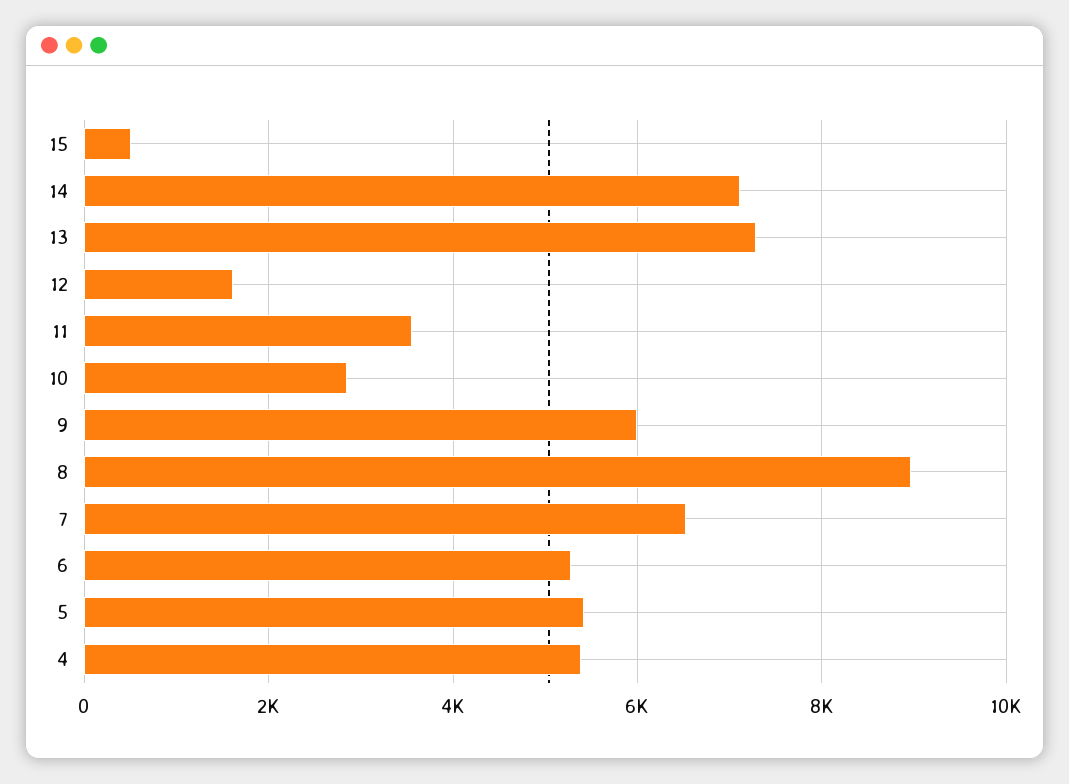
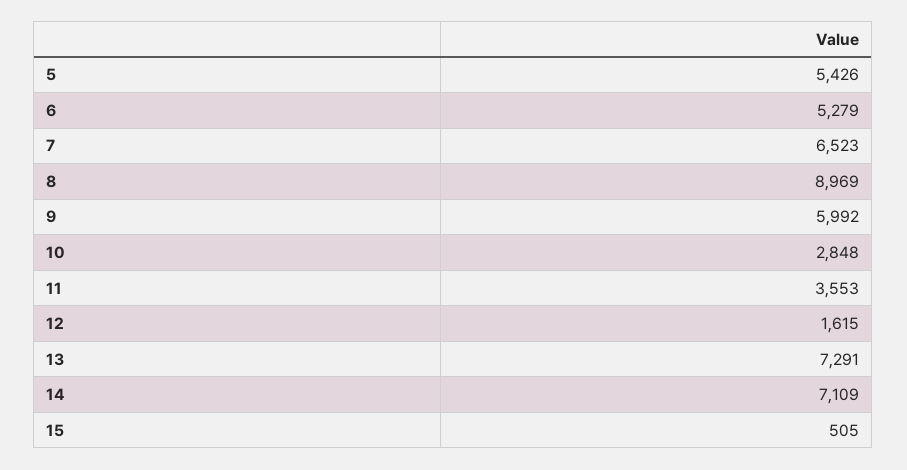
  {
    "15": 505,
    "14": 7109,
    "13": 7291,
    "12": 1615,
    "11": 3553,
    "10": 2848,
    "9": 5992,
    "8": 8969,
    "7": 6523,
    "6": 5279,
-   "5": 5426,
+   "5": 5426
-   "4": 5400
  }

